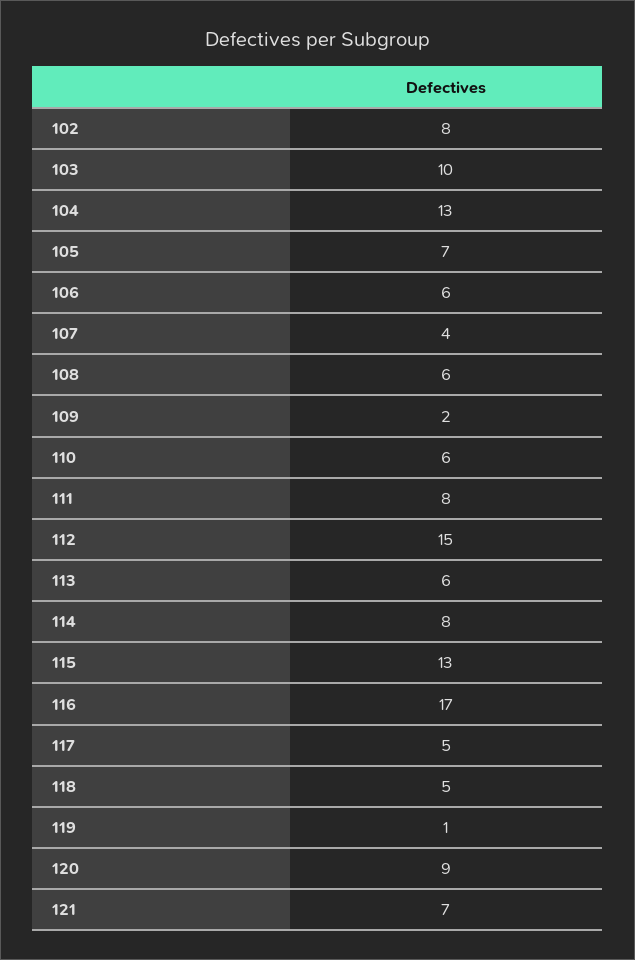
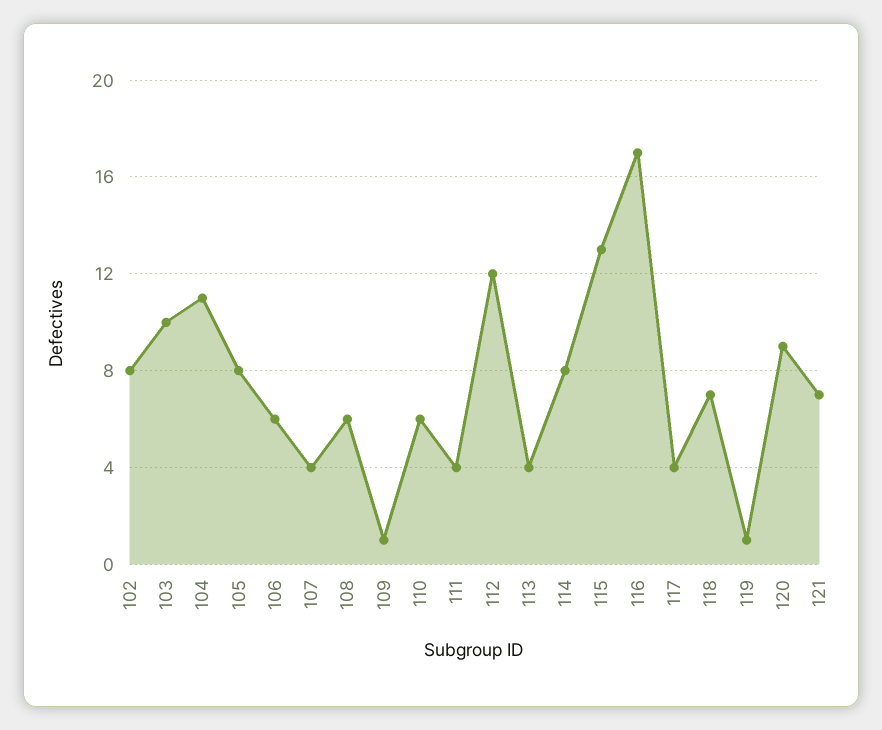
  {
    "102": 8,
    "103": 10,
-   "104": 13,
+   "104": 11,
-   "105": 7,
+   "105": 8,
    "106": 6,
    "107": 4,
    "108": 6,
-   "109": 2,
+   "109": 1,
    "110": 6,
-   "111": 8,
+   "111": 4,
-   "112": 15,
+   "112": 12,
-   "113": 6,
+   "113": 4,
    "114": 8,
    "115": 13,
    "116": 17,
-   "117": 5,
+   "117": 4,
-   "118": 5,
+   "118": 7,
    "119": 1,
    "120": 9,
    "121": 7
  }

